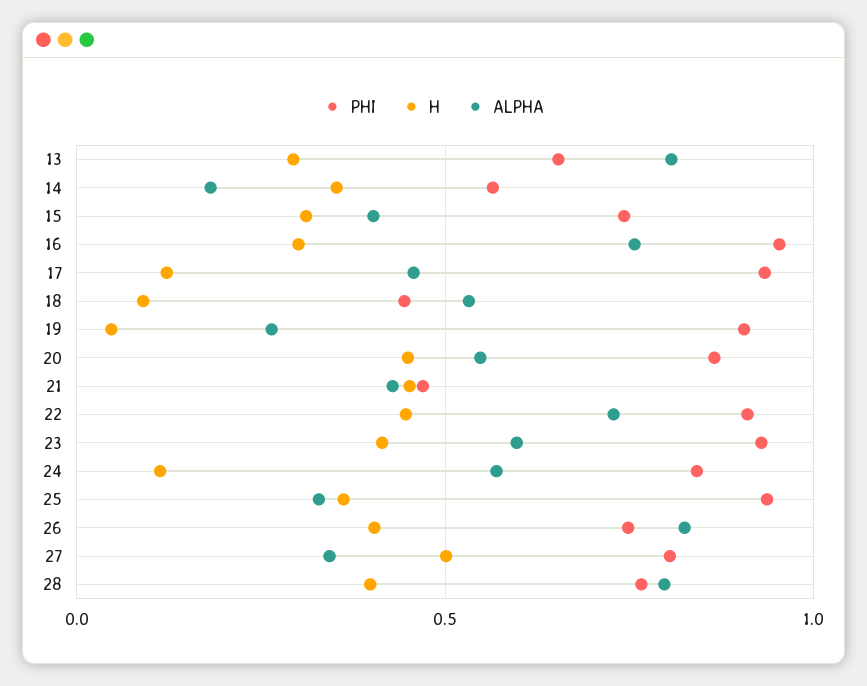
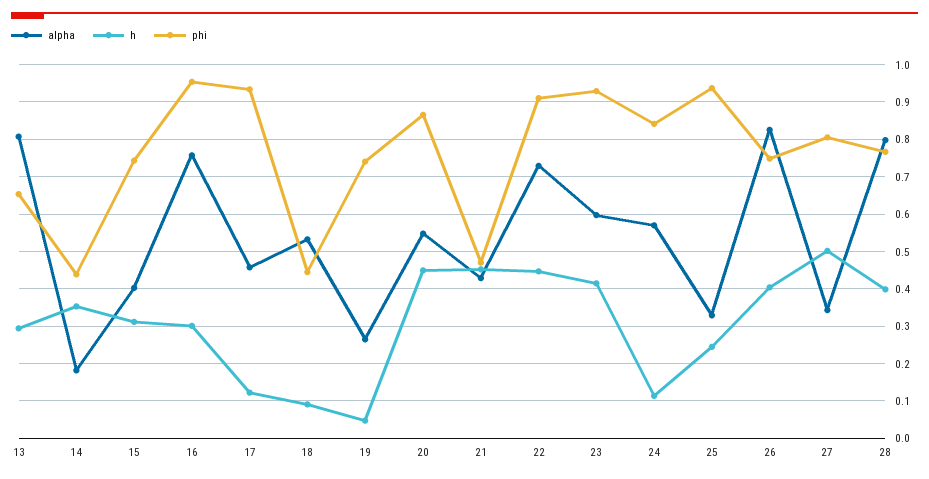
  {
    "PHI": {
      "13": 0.66,
-     "14": 0.55,
+     "14": 0.44,
      "15": 0.74,
      "16": 0.96,
      "17": 0.94,
      "18": 0.44,
-     "19": 0.9,
+     "19": 0.74,
      "20": 0.86,
      "21": 0.46,
      "22": 0.92,
      "23": 0.92,
      "24": 0.84,
      "25": 0.94,
      "26": 0.74,
      "27": 0.8,
      "28": 0.76
    },
    "H": {
      "13": 0.3,
      "14": 0.36,
      "15": 0.32,
      "16": 0.3,
      "17": 0.12,
      "18": 0.1,
      "19": 0.04,
      "20": 0.44,
      "21": 0.46,
      "22": 0.44,
      "23": 0.42,
      "24": 0.12,
-     "25": 0.35,
+     "25": 0.24,
      "26": 0.4,
      "27": 0.5,
      "28": 0.4
    },
    "ALPHA": {
      "13": 0.8,
      "14": 0.18,
      "15": 0.4,
      "16": 0.76,
      "17": 0.46,
      "18": 0.54,
      "19": 0.26,
      "20": 0.54,
      "21": 0.42,
      "22": 0.72,
      "23": 0.6,
      "24": 0.56,
      "25": 0.32,
      "26": 0.82,
      "27": 0.34,
      "28": 0.8
    }
  }

